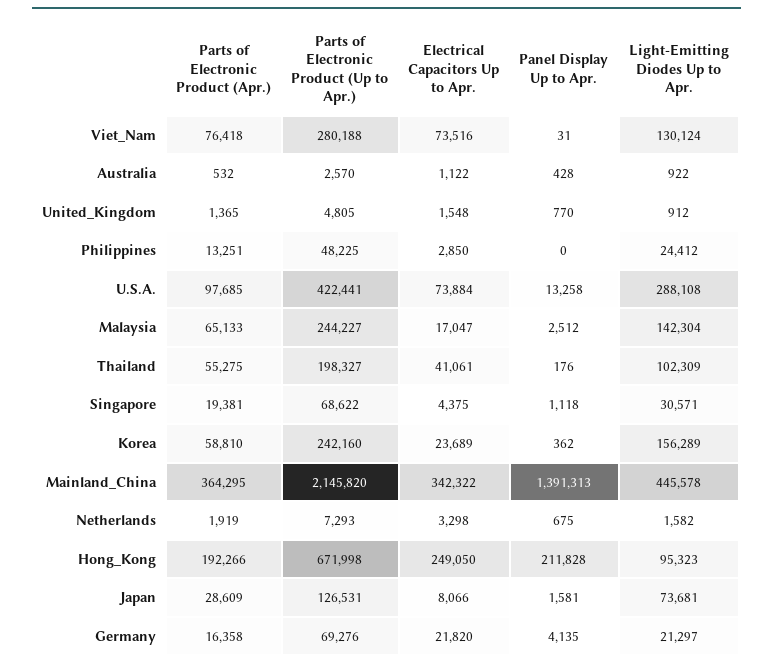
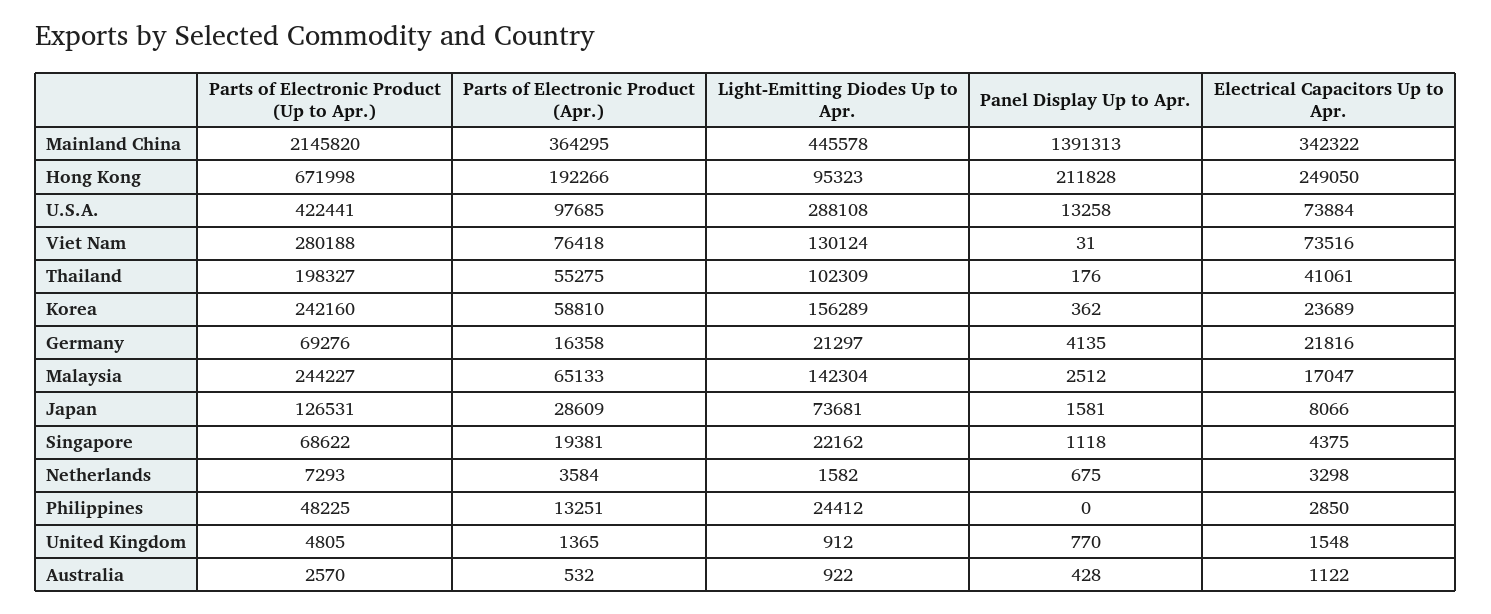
  {
    "Parts of Electronic Product (Apr.)": {
      "Viet_Nam": 76418,
      "Australia": 532,
      "United_Kingdom": 1365,
      "Philippines": 13251,
      "U.S.A.": 97685,
      "Malaysia": 65133,
      "Thailand": 55275,
      "Singapore": 19381,
      "Korea": 58810,
      "Mainland_China": 364295,
-     "Netherlands": 1919,
+     "Netherlands": 3584,
      "Hong_Kong": 192266,
      "Japan": 28609,
      "Germany": 16358
    },
    "Parts of Electronic Product (Up to Apr.)": {
      "Viet_Nam": 280188,
      "Australia": 2570,
      "United_Kingdom": 4805,
      "Philippines": 48225,
      "U.S.A.": 422441,
      "Malaysia": 244227,
      "Thailand": 198327,
      "Singapore": 68622,
      "Korea": 242160,
      "Mainland_China": 2145820,
      "Netherlands": 7293,
      "Hong_Kong": 671998,
      "Japan": 126531,
      "Germany": 69276
    },
    "Electrical Capacitors Up to Apr.": {
      "Viet_Nam": 73516,
      "Australia": 1122,
      "United_Kingdom": 1548,
      "Philippines": 2850,
      "U.S.A.": 73884,
      "Malaysia": 17047,
      "Thailand": 41061,
      "Singapore": 4375,
      "Korea": 23689,
      "Mainland_China": 342322,
      "Netherlands": 3298,
      "Hong_Kong": 249050,
      "Japan": 8066,
-     "Germany": 21820
+     "Germany": 21816
    },
    "Panel Display Up to Apr.": {
      "Viet_Nam": 31,
      "Australia": 428,
      "United_Kingdom": 770,
      "Philippines": 0,
      "U.S.A.": 13258,
      "Malaysia": 2512,
      "Thailand": 176,
      "Singapore": 1118,
      "Korea": 362,
      "Mainland_China": 1391313,
      "Netherlands": 675,
      "Hong_Kong": 211828,
      "Japan": 1581,
      "Germany": 4135
    },
    "Light-Emitting Diodes Up to Apr.": {
      "Viet_Nam": 130124,
      "Australia": 922,
      "United_Kingdom": 912,
      "Philippines": 24412,
      "U.S.A.": 288108,
      "Malaysia": 142304,
      "Thailand": 102309,
-     "Singapore": 30571,
+     "Singapore": 22162,
      "Korea": 156289,
      "Mainland_China": 445578,
      "Netherlands": 1582,
      "Hong_Kong": 95323,
      "Japan": 73681,
      "Germany": 21297
    }
  }

